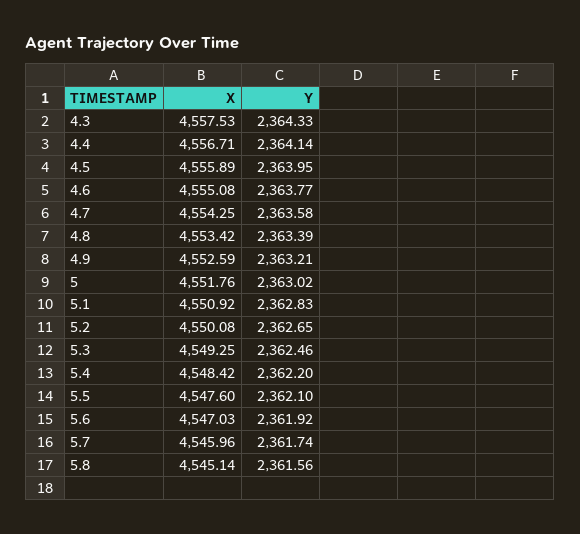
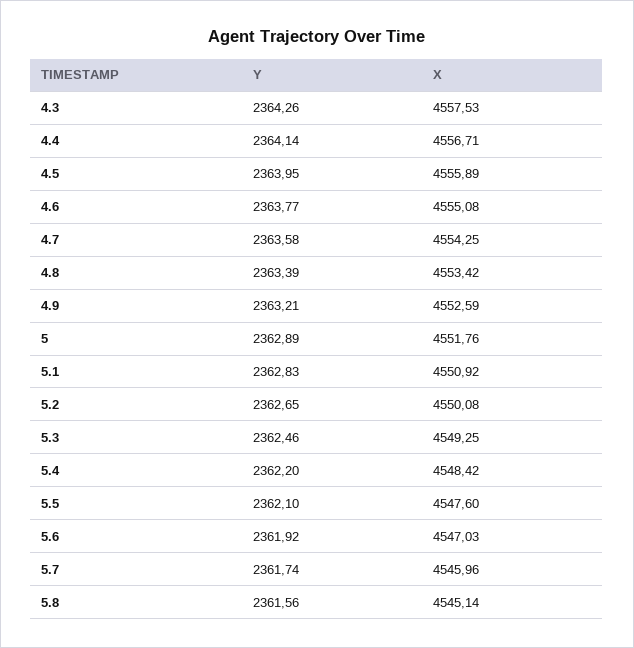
  {
    "X": {
      "4.3": 4557.53,
      "4.4": 4556.71,
      "4.5": 4555.89,
      "4.6": 4555.08,
      "4.7": 4554.25,
      "4.8": 4553.42,
      "4.9": 4552.59,
      "5": 4551.76,
      "5.1": 4550.92,
      "5.2": 4550.08,
      "5.3": 4549.25,
      "5.4": 4548.42,
      "5.5": 4547.6,
      "5.6": 4547.03,
      "5.7": 4545.96,
      "5.8": 4545.14
    },
    "Y": {
-     "4.3": 2364.33,
+     "4.3": 2364.26,
      "4.4": 2364.14,
      "4.5": 2363.95,
      "4.6": 2363.77,
      "4.7": 2363.58,
      "4.8": 2363.39,
      "4.9": 2363.21,
-     "5": 2363.02,
+     "5": 2362.89,
      "5.1": 2362.83,
      "5.2": 2362.65,
      "5.3": 2362.46,
      "5.4": 2362.2,
      "5.5": 2362.1,
      "5.6": 2361.92,
      "5.7": 2361.74,
      "5.8": 2361.56
    }
  }

